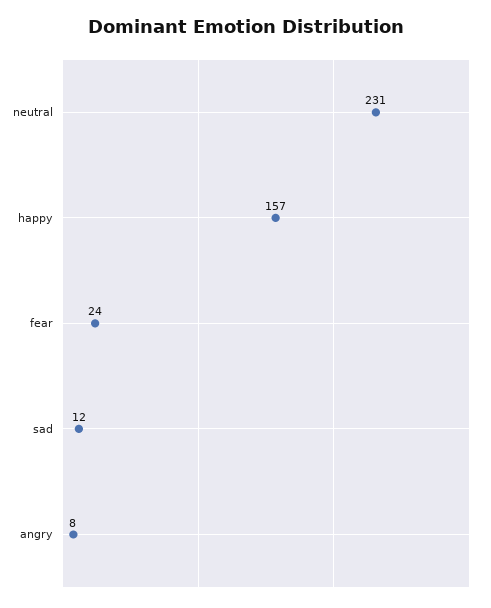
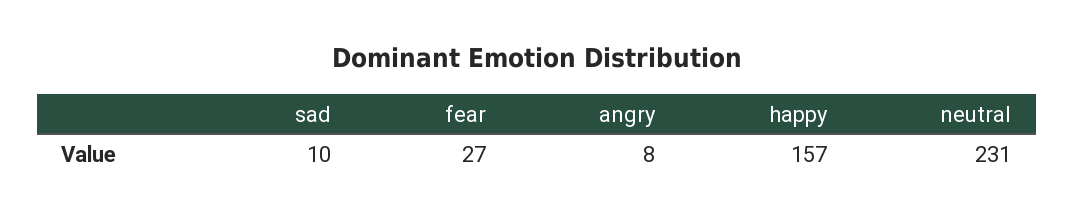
  {
    "neutral": 231,
    "happy": 157,
-   "fear": 24,
+   "fear": 27,
-   "sad": 12,
+   "sad": 10,
    "angry": 8
  }

